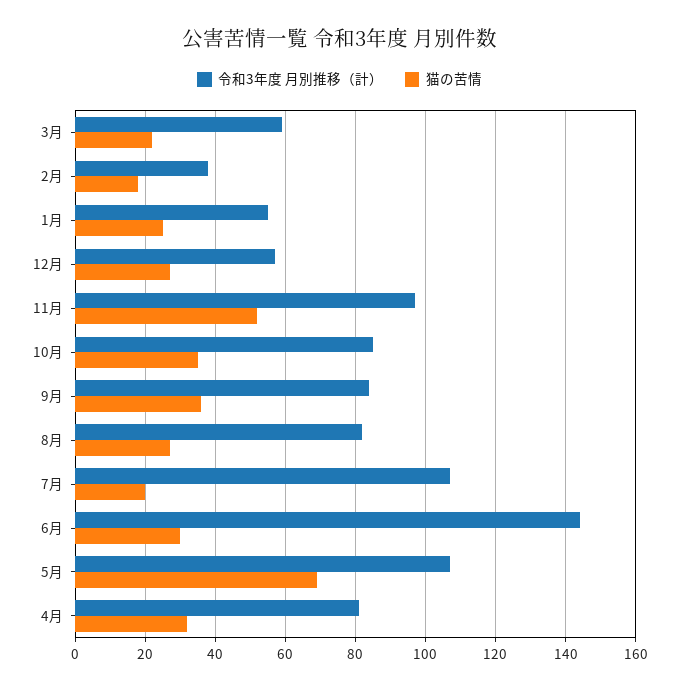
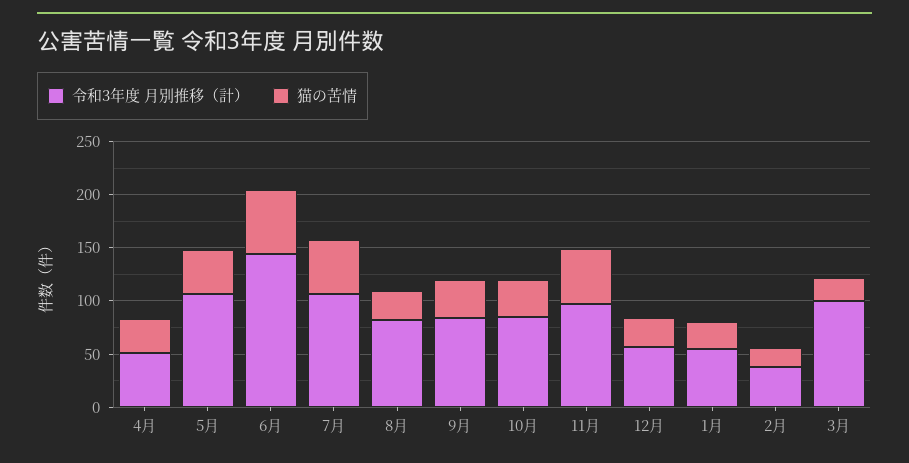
  {
    "令和3年度 月別推移（計）": {
-     "3月": 60,
+     "3月": 100,
      "2月": 40,
      "1月": 55,
      "12月": 55,
      "11月": 95,
      "10月": 85,
      "9月": 85,
      "8月": 80,
      "7月": 105,
      "6月": 145,
      "5月": 105,
-     "4月": 80
+     "4月": 50
    },
    "猫の苦情": {
      "3月": 20,
      "2月": 20,
      "1月": 25,
      "12月": 25,
      "11月": 50,
      "10月": 35,
      "9月": 35,
      "8月": 25,
-     "7月": 20,
+     "7月": 50,
-     "6月": 30,
+     "6月": 60,
-     "5月": 70,
+     "5月": 40,
      "4月": 30
    }
  }

